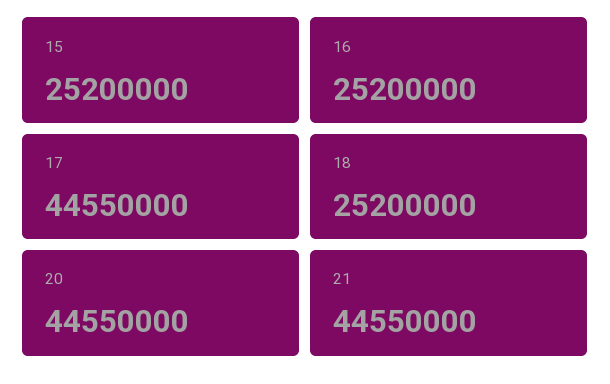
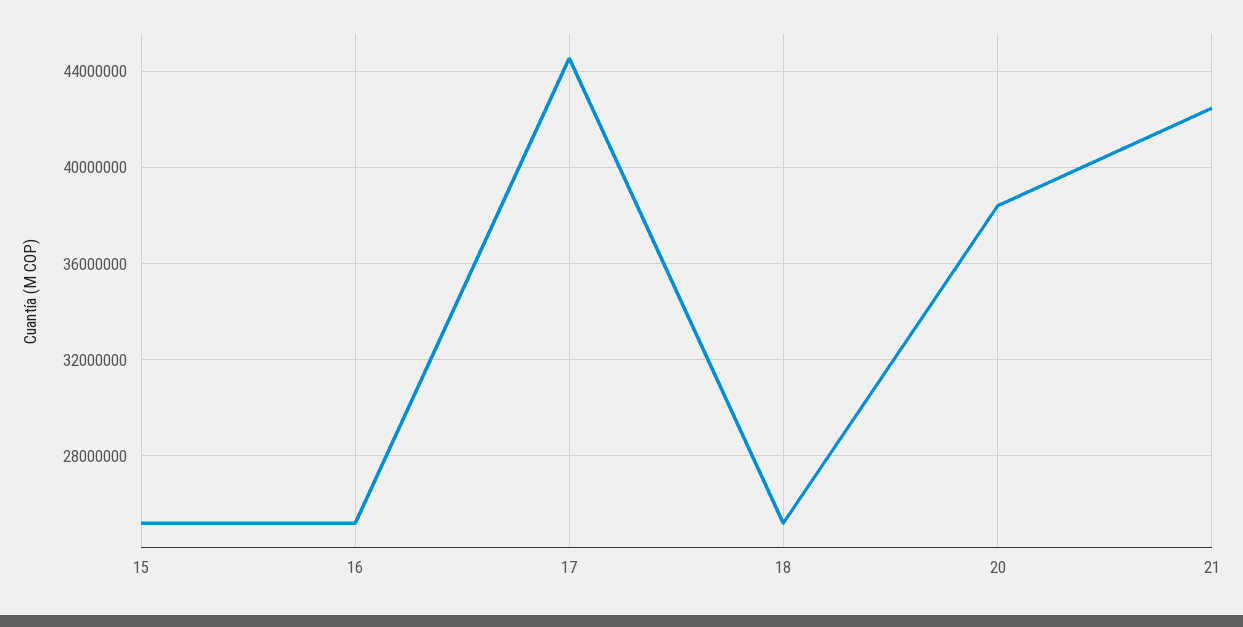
  {
    "15": 25200000,
    "16": 25200000,
    "17": 44550000,
    "18": 25200000,
-   "20": 44550000,
+   "20": 38500000,
-   "21": 44550000
+   "21": 42500000
  }

